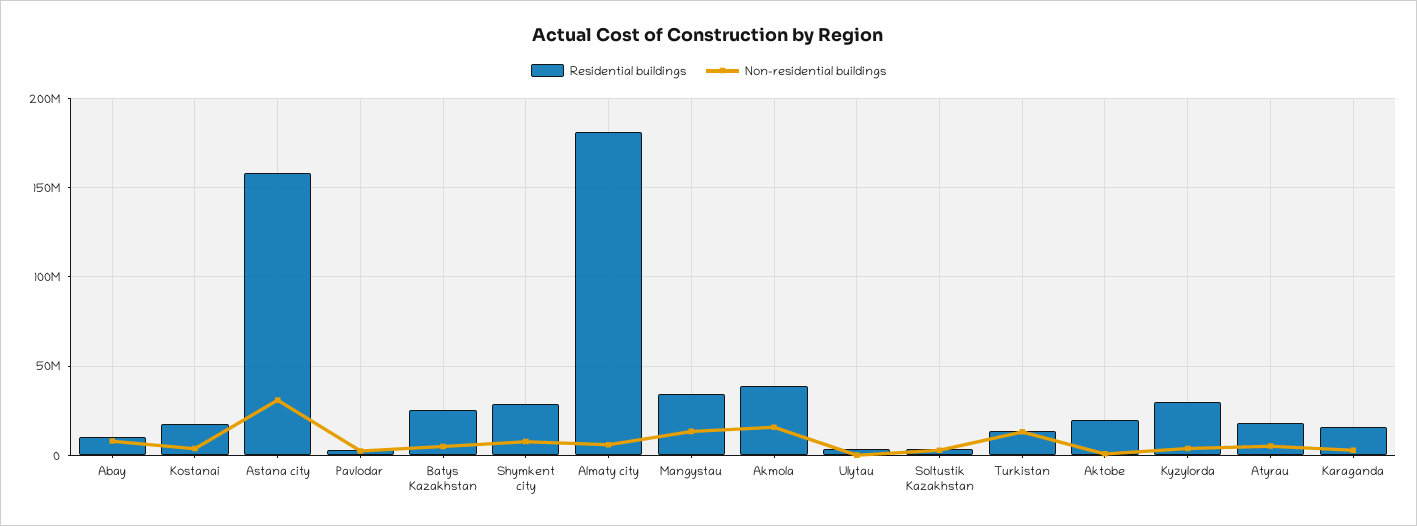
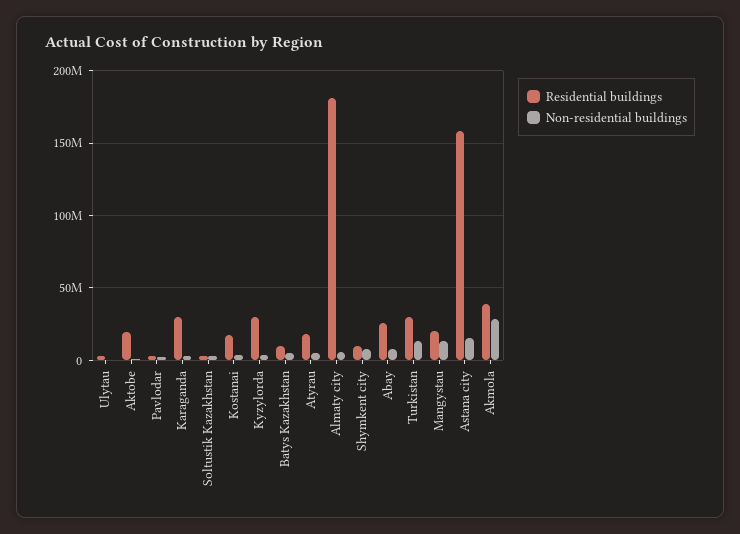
  {
    "Residential buildings": {
-     "Abay": 10000000,
+     "Abay": 25000000,
      "Kostanai": 15000000,
      "Astana city": 160000000,
      "Pavlodar": 5000000,
-     "Batys Kazakhstan": 25000000,
+     "Batys Kazakhstan": 10000000,
-     "Shymkent city": 30000000,
+     "Shymkent city": 10000000,
      "Almaty city": 180000000,
-     "Mangystau": 35000000,
+     "Mangystau": 20000000,
      "Akmola": 40000000,
      "Ulytau": 5000000,
      "Soltustik Kazakhstan": 5000000,
-     "Turkistan": 15000000,
+     "Turkistan": 30000000,
      "Aktobe": 20000000,
      "Kyzylorda": 30000000,
      "Atyrau": 20000000,
-     "Karaganda": 15000000
+     "Karaganda": 30000000
    },
    "Non-residential buildings": {
      "Abay": 10000000,
      "Kostanai": 5000000,
-     "Astana city": 30000000,
+     "Astana city": 15000000,
      "Pavlodar": 0,
      "Batys Kazakhstan": 5000000,
      "Shymkent city": 10000000,
      "Almaty city": 5000000,
      "Mangystau": 15000000,
-     "Akmola": 15000000,
+     "Akmola": 30000000,
      "Ulytau": 0,
      "Soltustik Kazakhstan": 5000000,
      "Turkistan": 15000000,
      "Aktobe": 0,
      "Kyzylorda": 5000000,
      "Atyrau": 5000000,
      "Karaganda": 5000000
    }
  }

